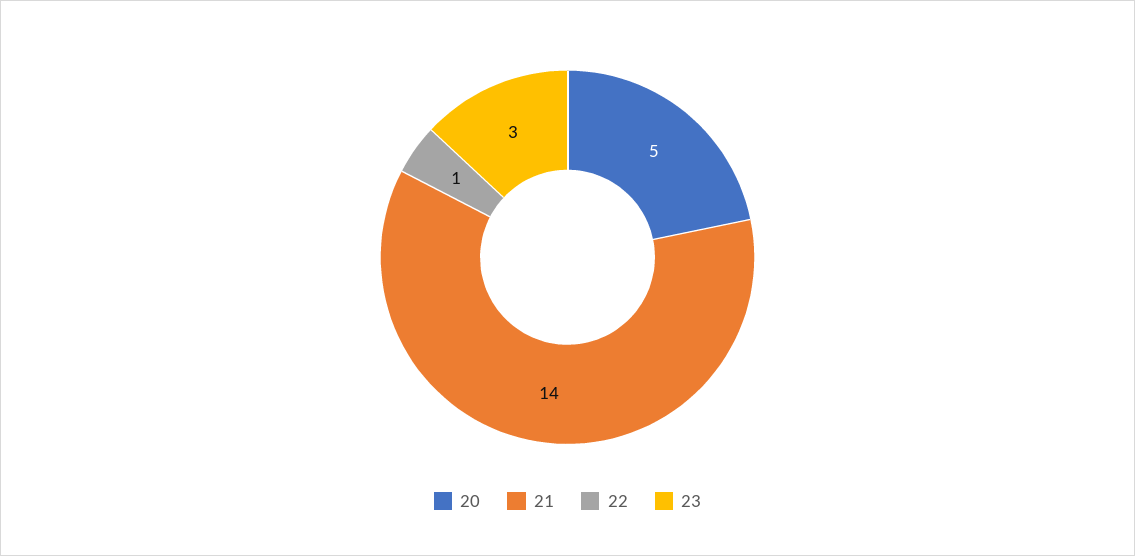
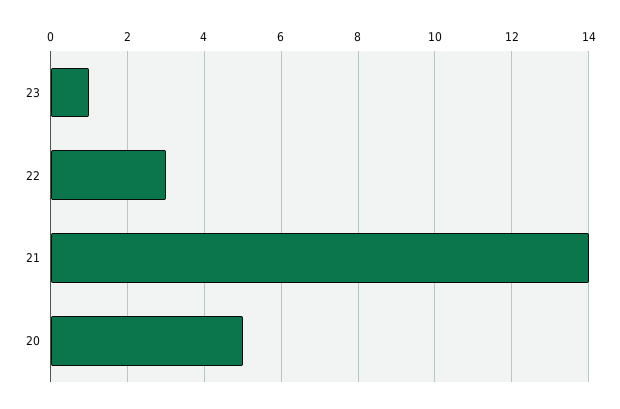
  {
    "20": 5,
    "21": 14,
-   "22": 1,
+   "22": 3,
-   "23": 3
+   "23": 1
  }

